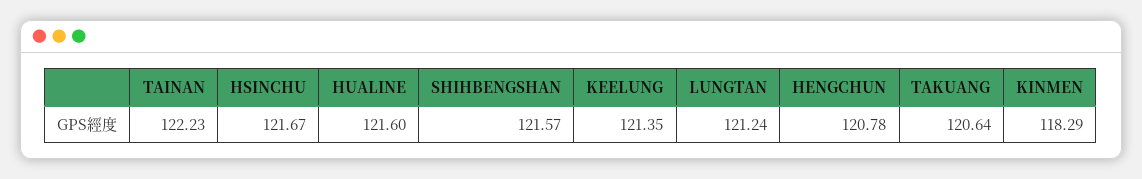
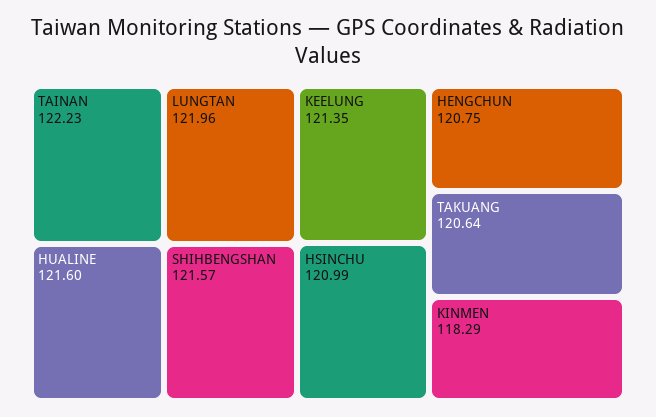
  {
    "TAINAN": 122.23,
-   "HSINCHU": 121.67,
+   "HSINCHU": 120.99,
    "HUALINE": 121.6,
    "SHIHBENGSHAN": 121.57,
    "KEELUNG": 121.35,
-   "LUNGTAN": 121.24,
+   "LUNGTAN": 121.96,
-   "HENGCHUN": 120.78,
+   "HENGCHUN": 120.75,
    "TAKUANG": 120.64,
    "KINMEN": 118.29
  }

